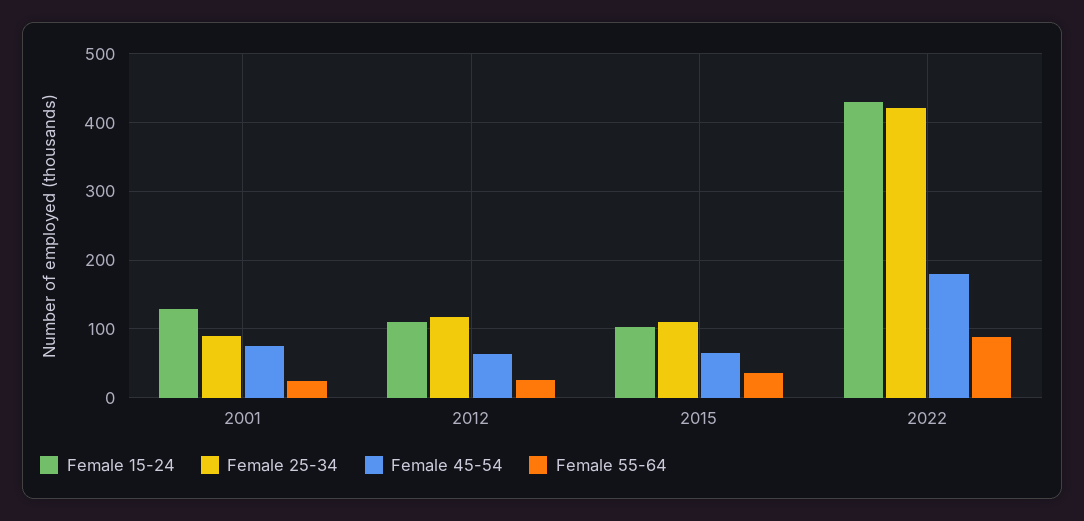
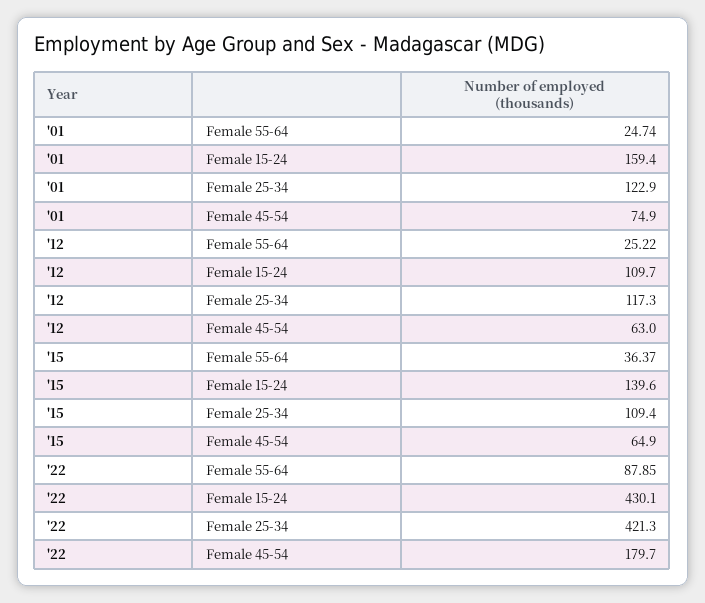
  {
    "Female 15-24": {
-     "2001": 130,
+     "2001": 159.4,
      "2012": 109.7,
-     "2015": 100,
+     "2015": 139.6,
      "2022": 430.1
    },
    "Female 25-34": {
-     "2001": 90,
+     "2001": 122.9,
      "2012": 117.3,
      "2015": 109.4,
      "2022": 421.3
    },
    "Female 45-54": {
      "2001": 74.9,
      "2012": 63,
      "2015": 64.9,
      "2022": 179.7
    },
    "Female 55-64": {
      "2001": 24.74,
      "2012": 25.22,
      "2015": 36.37,
      "2022": 87.85
    }
  }

